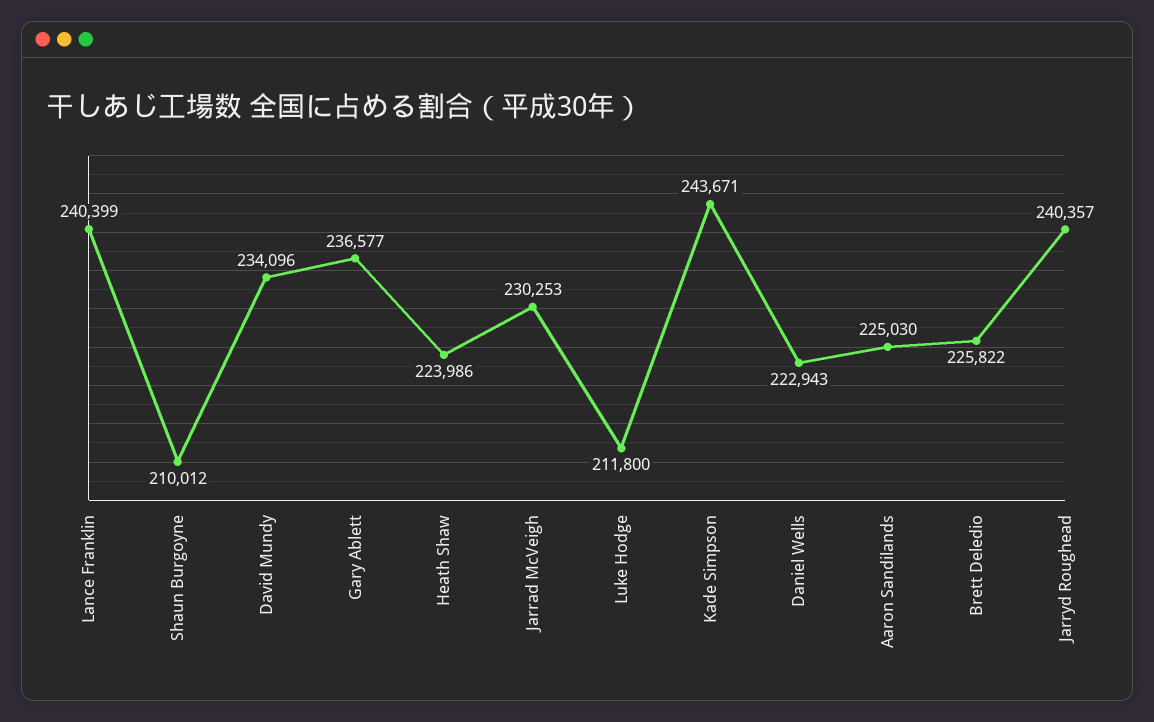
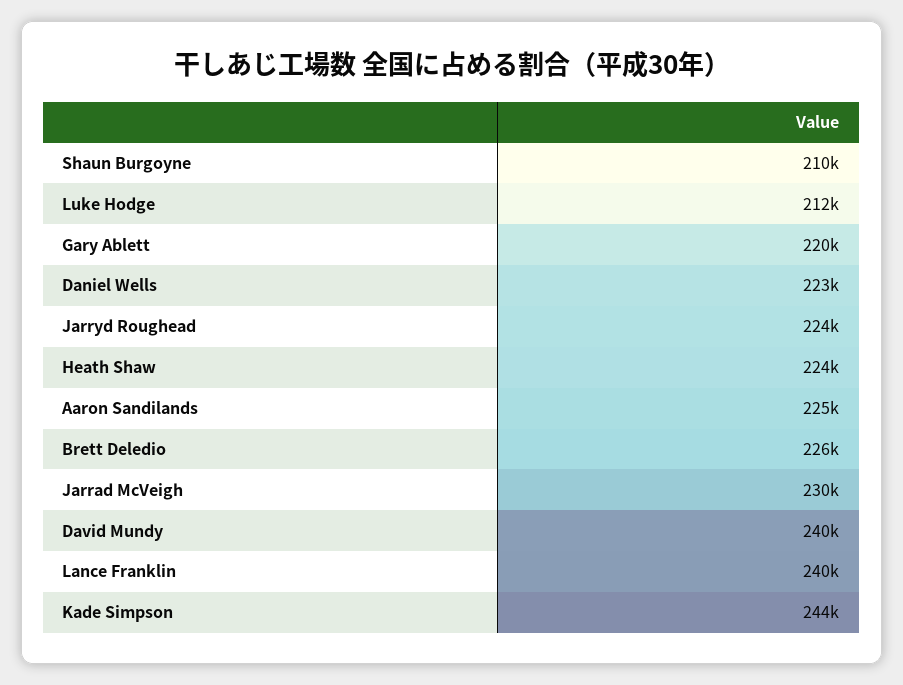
  {
    "Lance Franklin": 240399,
    "Shaun Burgoyne": 210012,
-   "David Mundy": 234096,
+   "David Mundy": 240000,
-   "Gary Ablett": 236577,
+   "Gary Ablett": 220000,
    "Heath Shaw": 223986,
    "Jarrad McVeigh": 230253,
    "Luke Hodge": 211800,
    "Kade Simpson": 243671,
    "Daniel Wells": 222943,
    "Aaron Sandilands": 225030,
    "Brett Deledio": 225822,
-   "Jarryd Roughead": 240357
+   "Jarryd Roughead": 224000
  }

